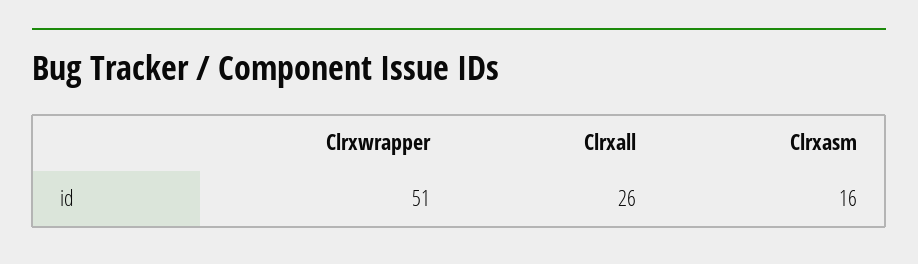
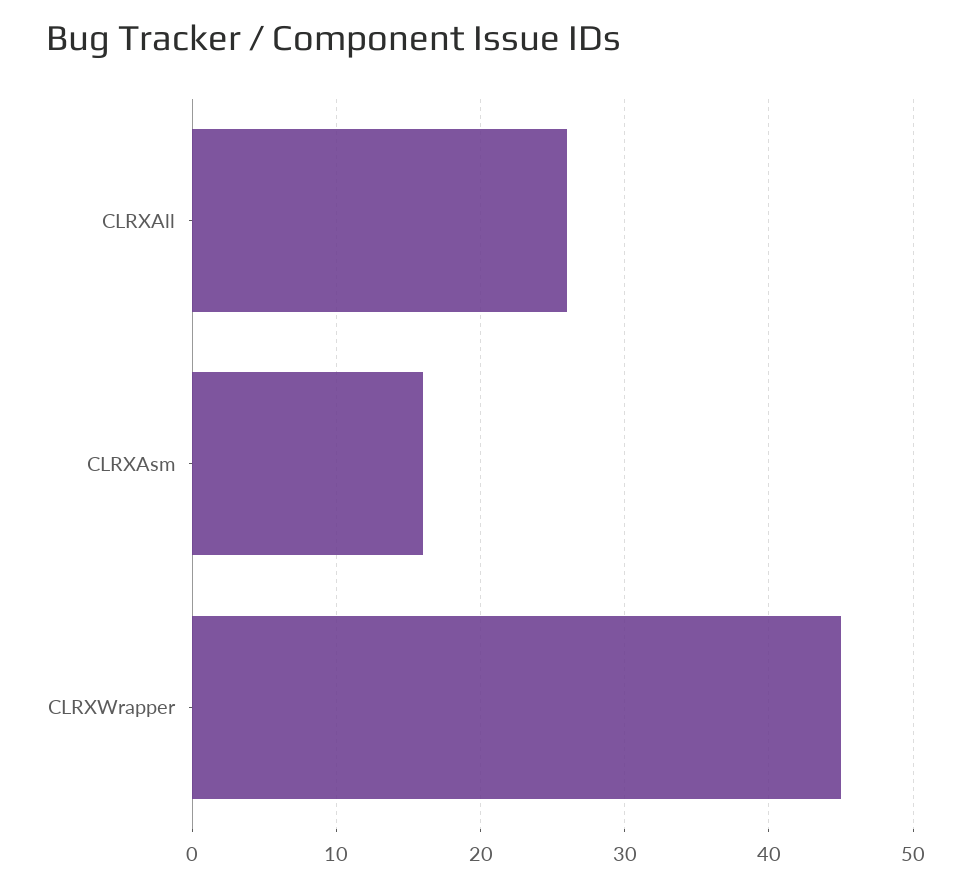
  {
-   "Clrxwrapper": 51,
+   "Clrxwrapper": 45,
    "Clrxall": 26,
    "Clrxasm": 16
  }

